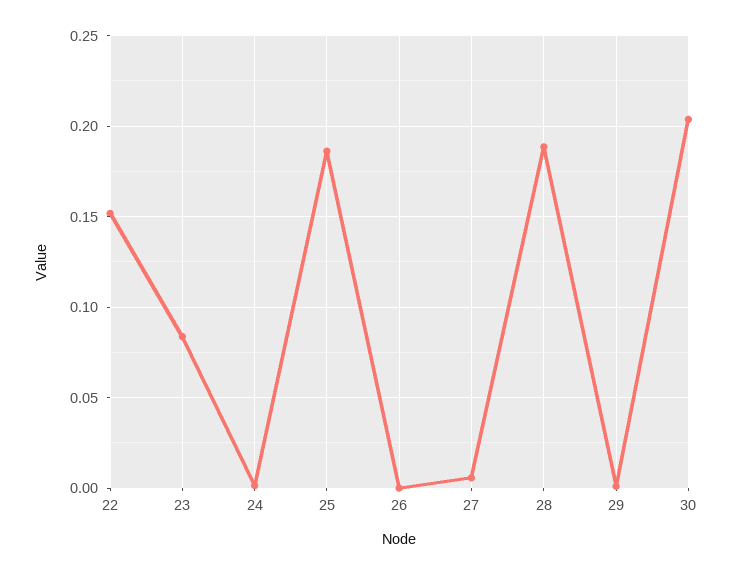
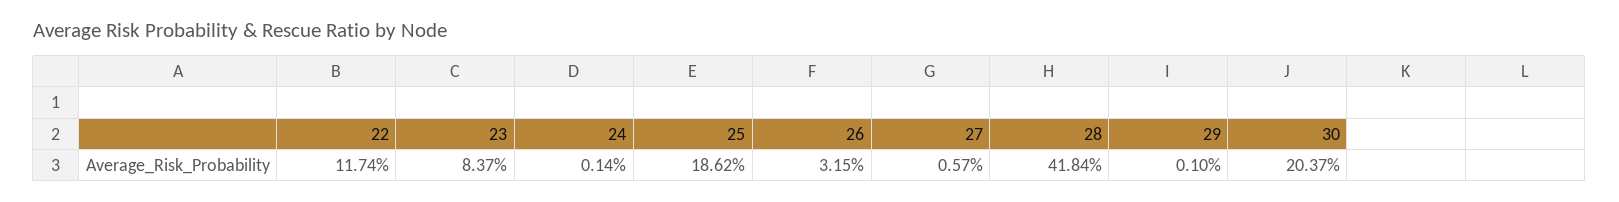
  {
-   "22": 0.15,
+   "22": 0.1174,
    "23": 0.0837,
    "24": 0.0014,
    "25": 0.1862,
-   "26": 0,
+   "26": 0.0315,
    "27": 0.0057,
-   "28": 0.19,
+   "28": 0.4184,
    "29": 0.001,
    "30": 0.2037
  }

